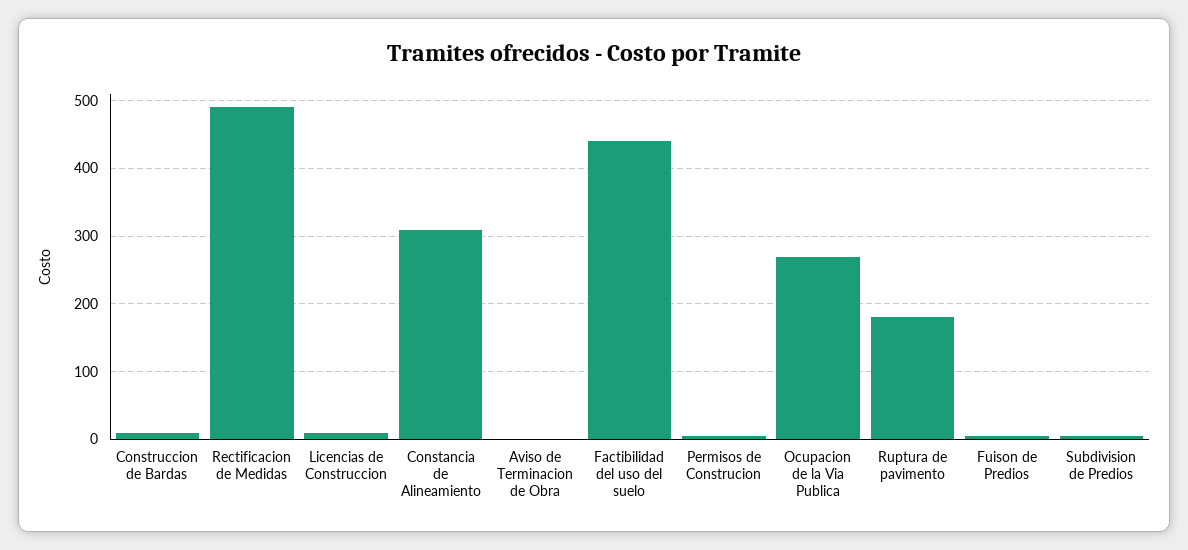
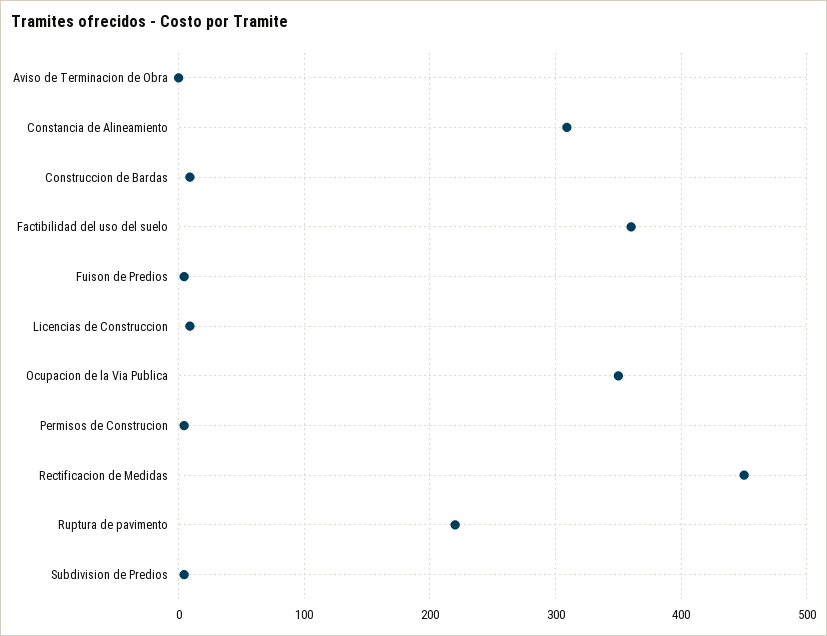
  {
    "Construccion de Bardas": 10,
-   "Rectificacion de Medidas": 490,
+   "Rectificacion de Medidas": 450,
    "Licencias de Construccion": 10,
    "Constancia de Alineamiento": 310,
    "Aviso de Terminacion de Obra": 0,
-   "Factibilidad del uso del suelo": 440,
+   "Factibilidad del uso del suelo": 360,
    "Permisos de Construcion": 0,
-   "Ocupacion de la Via Publica": 270,
+   "Ocupacion de la Via Publica": 350,
-   "Ruptura de pavimento": 180,
+   "Ruptura de pavimento": 220,
    "Fuison de Predios": 0,
    "Subdivision de Predios": 0
  }

